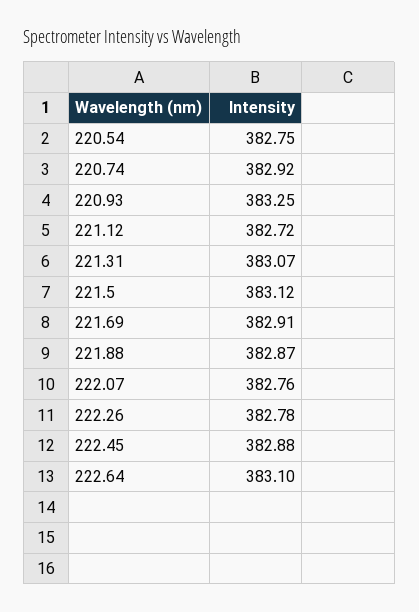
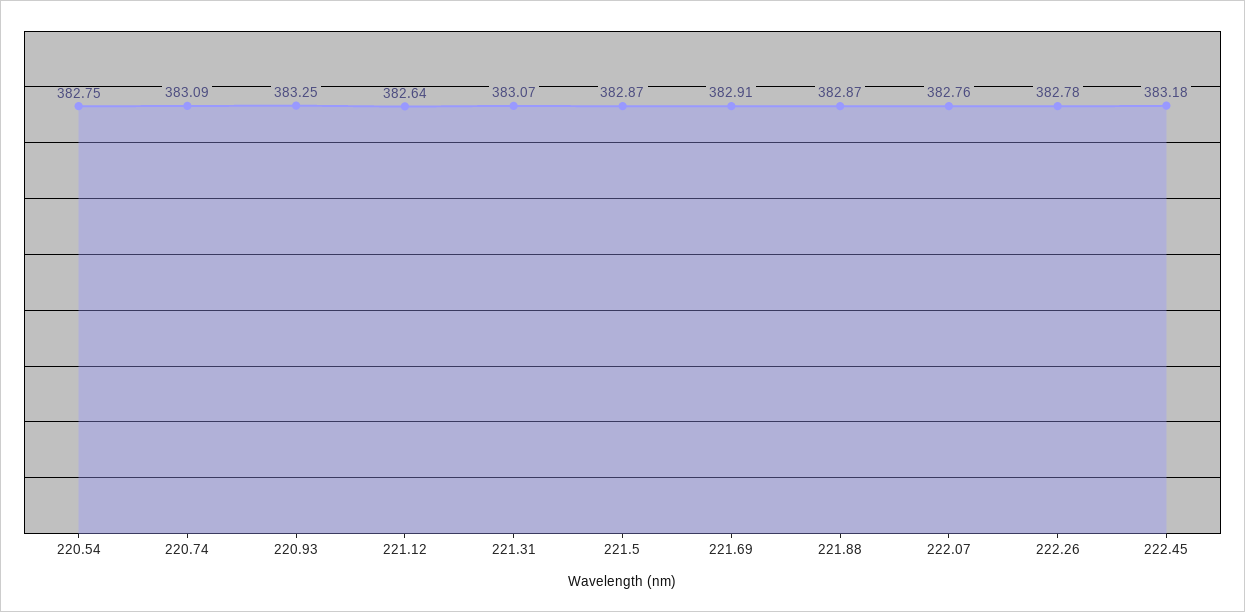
  {
    "220.54": 382.75,
-   "220.74": 382.92,
+   "220.74": 383.09,
    "220.93": 383.25,
-   "221.12": 382.72,
+   "221.12": 382.64,
    "221.31": 383.07,
-   "221.5": 383.12,
+   "221.5": 382.87,
    "221.69": 382.91,
    "221.88": 382.87,
    "222.07": 382.76,
    "222.26": 382.78,
-   "222.45": 382.88,
+   "222.45": 383.18
-   "222.64": 383.1
  }

